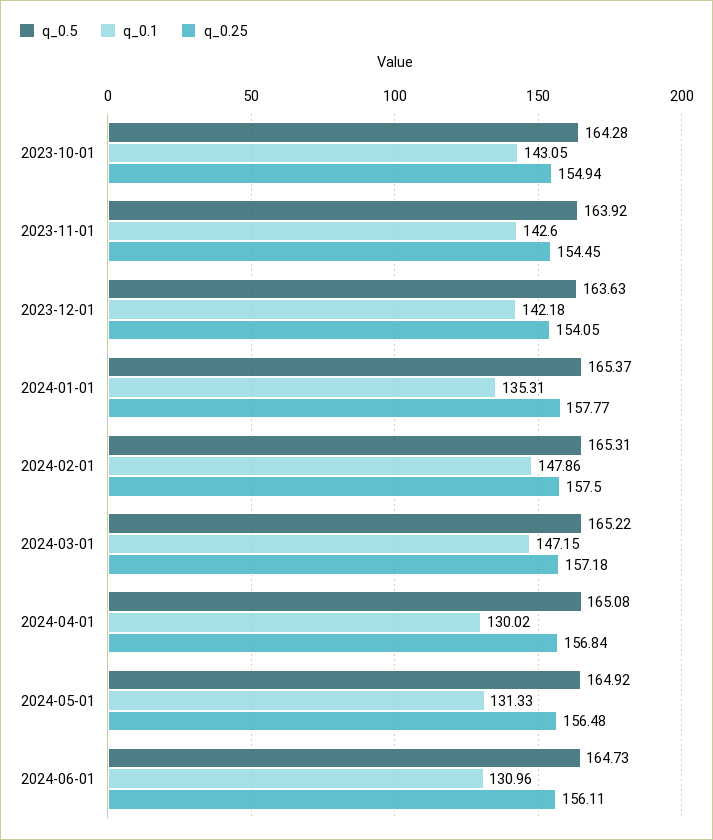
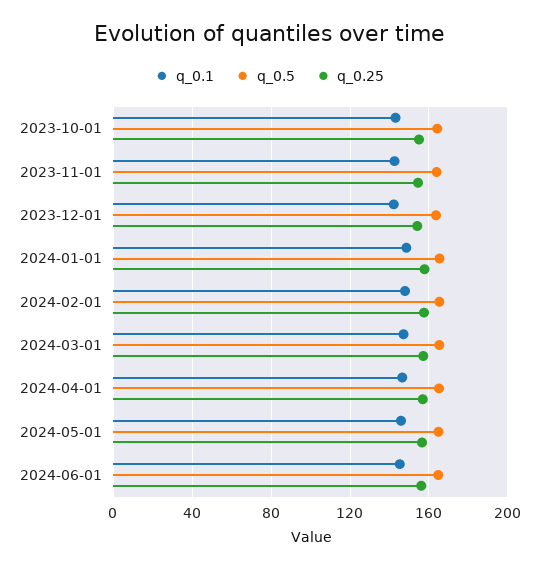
  {
    "q_0.5": {
      "2023-10-01": 164.28,
      "2023-11-01": 163.92,
      "2023-12-01": 163.63,
      "2024-01-01": 165.37,
      "2024-02-01": 165.31,
      "2024-03-01": 165.22,
      "2024-04-01": 165.08,
      "2024-05-01": 164.92,
      "2024-06-01": 164.73
    },
    "q_0.1": {
      "2023-10-01": 143.05,
      "2023-11-01": 142.6,
      "2023-12-01": 142.18,
-     "2024-01-01": 135.31,
+     "2024-01-01": 150,
      "2024-02-01": 147.86,
      "2024-03-01": 147.15,
-     "2024-04-01": 130.02,
+     "2024-04-01": 145,
-     "2024-05-01": 131.33,
+     "2024-05-01": 145,
-     "2024-06-01": 130.96
+     "2024-06-01": 145
    },
    "q_0.25": {
      "2023-10-01": 154.94,
      "2023-11-01": 154.45,
      "2023-12-01": 154.05,
      "2024-01-01": 157.77,
      "2024-02-01": 157.5,
      "2024-03-01": 157.18,
      "2024-04-01": 156.84,
      "2024-05-01": 156.48,
      "2024-06-01": 156.11
    }
  }

